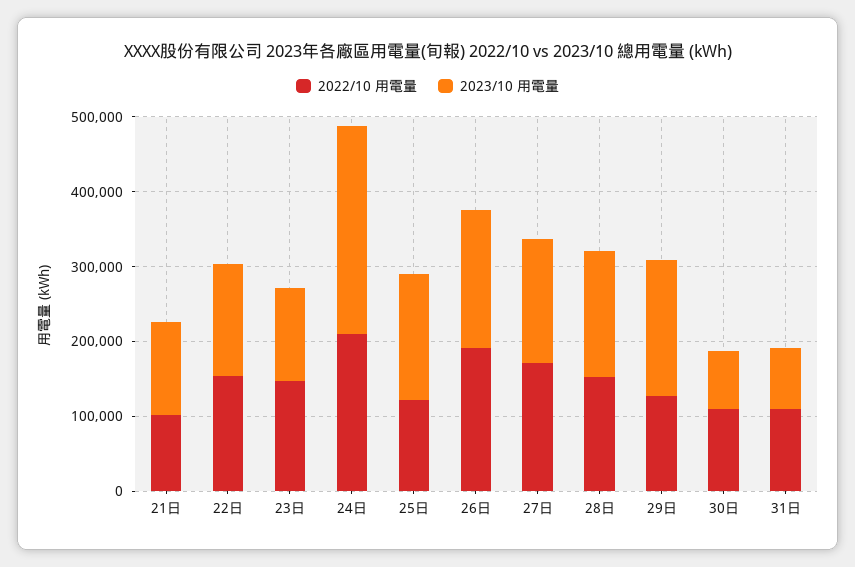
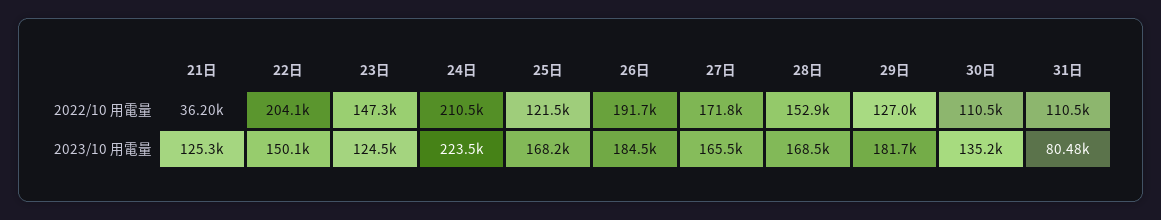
  {
    "2022/10 用電量": {
-     "21日": 100000,
+     "21日": 36200,
-     "22日": 160000,
+     "22日": 204100,
      "23日": 147300,
      "24日": 210500,
      "25日": 121500,
      "26日": 191700,
      "27日": 171800,
      "28日": 152900,
      "29日": 127000,
      "30日": 110500,
      "31日": 110500
    },
    "2023/10 用電量": {
      "21日": 125300,
      "22日": 150100,
      "23日": 124500,
-     "24日": 280000,
+     "24日": 223500,
      "25日": 168200,
      "26日": 184500,
      "27日": 165500,
      "28日": 168500,
      "29日": 181700,
-     "30日": 80000,
+     "30日": 135200,
      "31日": 80480
    }
  }

